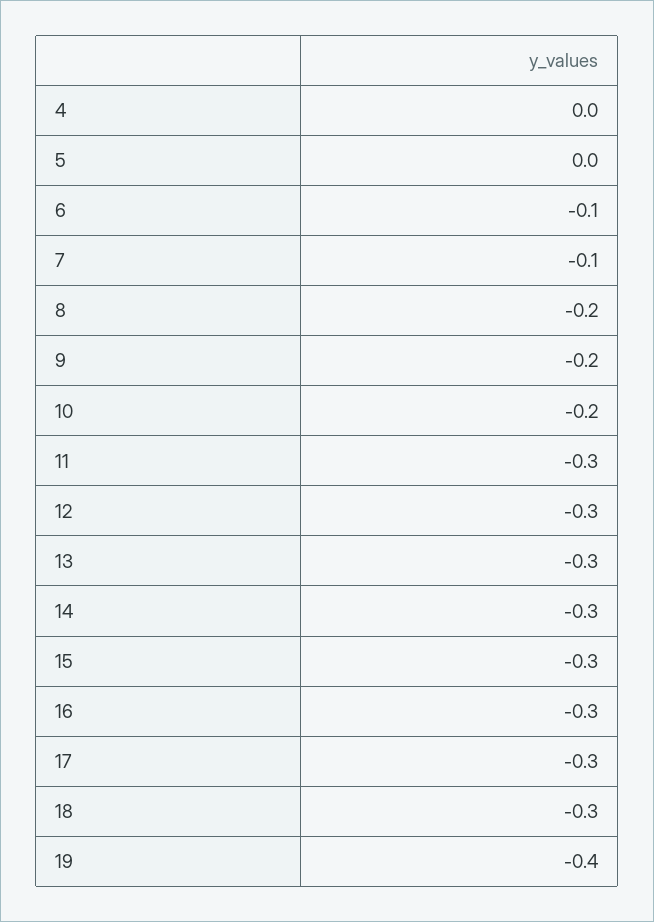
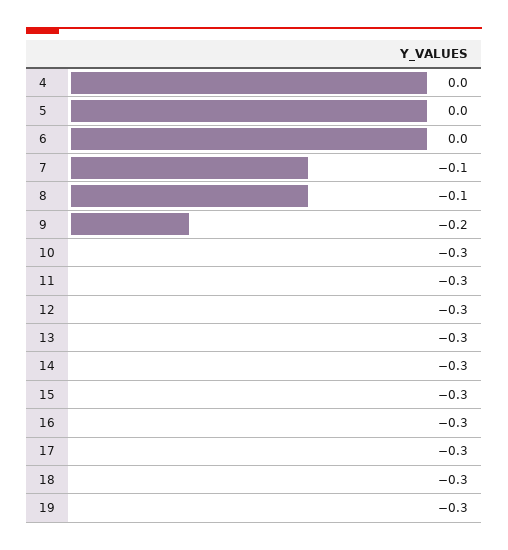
  {
    "4": 0,
    "5": 0,
-   "6": -0.1,
+   "6": 0,
    "7": -0.1,
-   "8": -0.2,
+   "8": -0.1,
    "9": -0.2,
-   "10": -0.2,
+   "10": -0.3,
    "11": -0.3,
    "12": -0.3,
    "13": -0.3,
    "14": -0.3,
    "15": -0.3,
    "16": -0.3,
    "17": -0.3,
    "18": -0.3,
-   "19": -0.4
+   "19": -0.3
  }

